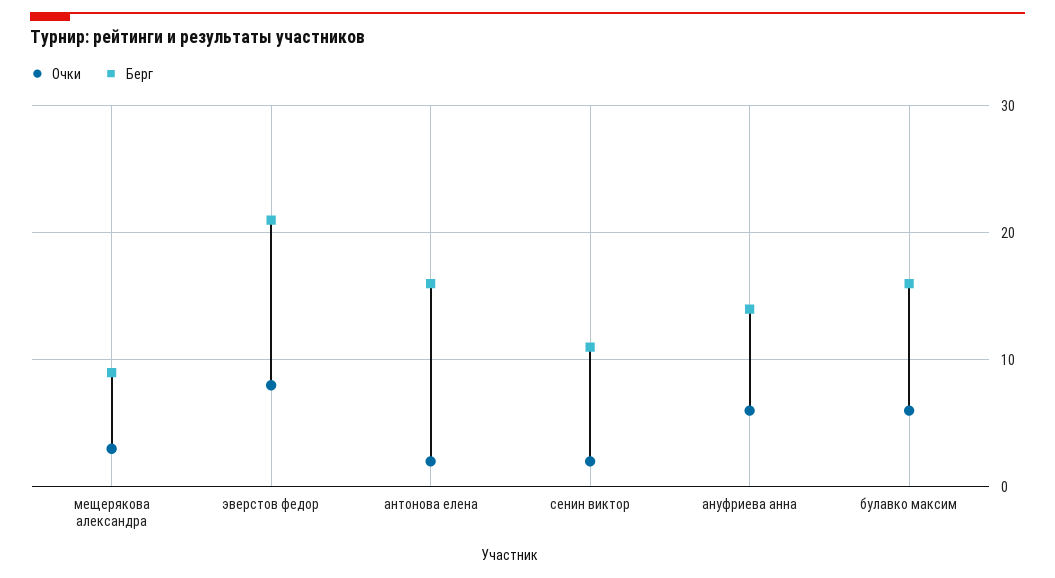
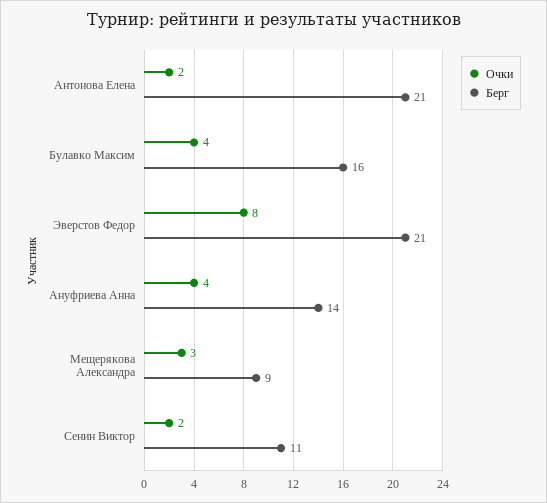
  {
    "Очки": {
      "мещерякова александра": 3,
      "эверстов федор": 8,
      "антонова елена": 2,
      "сенин виктор": 2,
-     "ануфриева анна": 6,
+     "ануфриева анна": 4,
-     "булавко максим": 6
+     "булавко максим": 4
    },
    "Берг": {
      "мещерякова александра": 9,
      "эверстов федор": 21,
-     "антонова елена": 16,
+     "антонова елена": 21,
      "сенин виктор": 11,
      "ануфриева анна": 14,
      "булавко максим": 16
    }
  }

